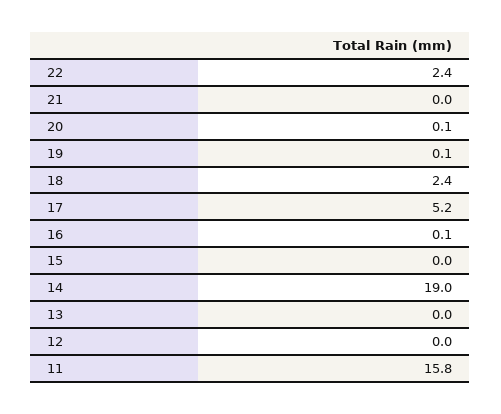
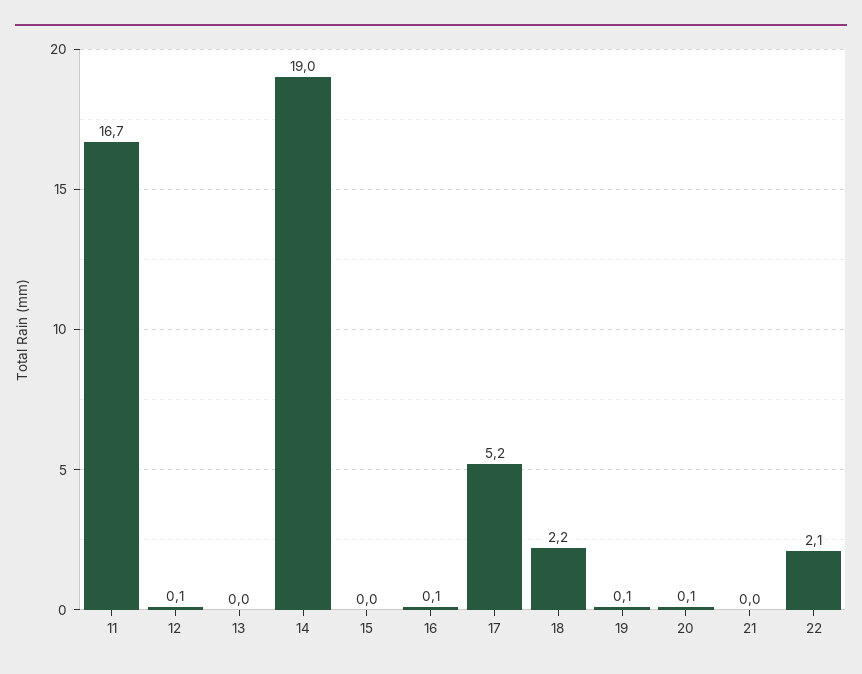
  {
-   "22": 2.4,
+   "22": 2.1,
    "21": 0,
    "20": 0.1,
    "19": 0.1,
-   "18": 2.4,
+   "18": 2.2,
    "17": 5.2,
    "16": 0.1,
    "15": 0,
    "14": 19,
    "13": 0,
-   "12": 0,
+   "12": 0.1,
-   "11": 15.8
+   "11": 16.7
  }

